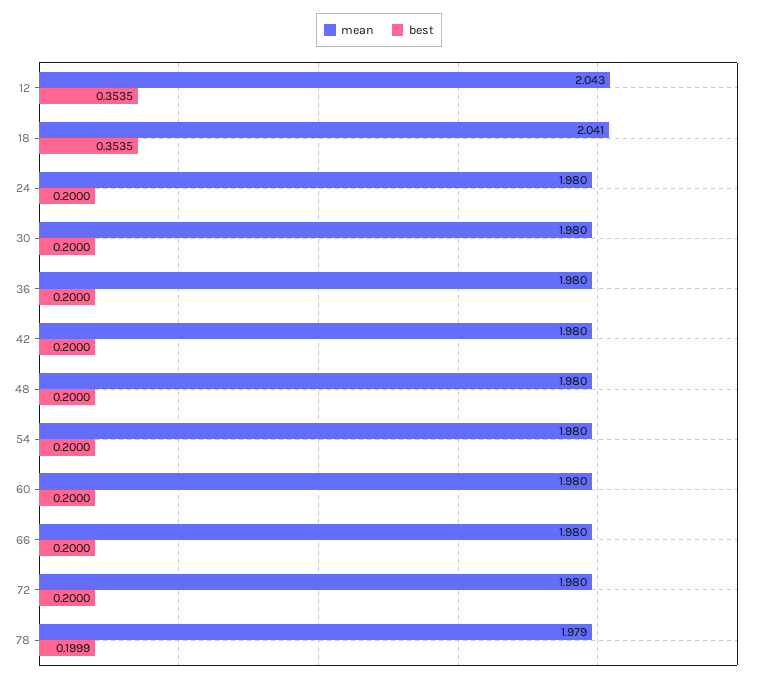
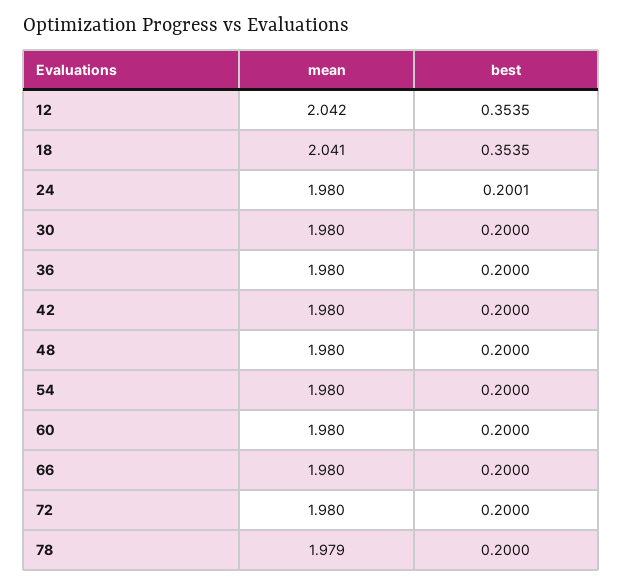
  {
    "mean": {
-     "12": 2.043,
+     "12": 2.042,
      "18": 2.041,
      "24": 1.98,
      "30": 1.98,
      "36": 1.98,
      "42": 1.98,
      "48": 1.98,
      "54": 1.98,
      "60": 1.98,
      "66": 1.98,
      "72": 1.98,
      "78": 1.979
    },
    "best": {
      "12": 0.3535,
      "18": 0.3535,
-     "24": 0.2,
+     "24": 0.2001,
      "30": 0.2,
      "36": 0.2,
      "42": 0.2,
      "48": 0.2,
      "54": 0.2,
      "60": 0.2,
      "66": 0.2,
      "72": 0.2,
-     "78": 0.1999
+     "78": 0.2
    }
  }

